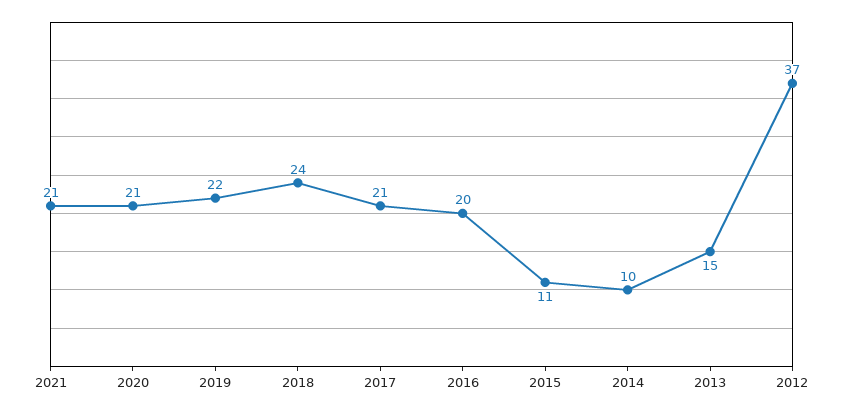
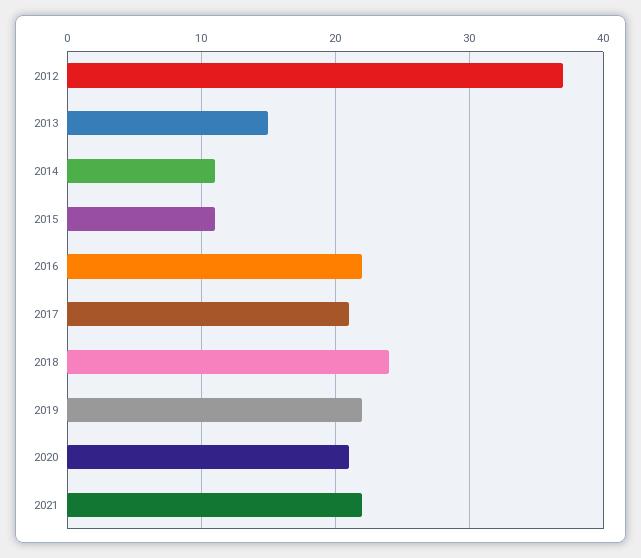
  {
-   "2021": 21,
+   "2021": 22,
    "2020": 21,
    "2019": 22,
    "2018": 24,
    "2017": 21,
-   "2016": 20,
+   "2016": 22,
    "2015": 11,
-   "2014": 10,
+   "2014": 11,
    "2013": 15,
    "2012": 37
  }

